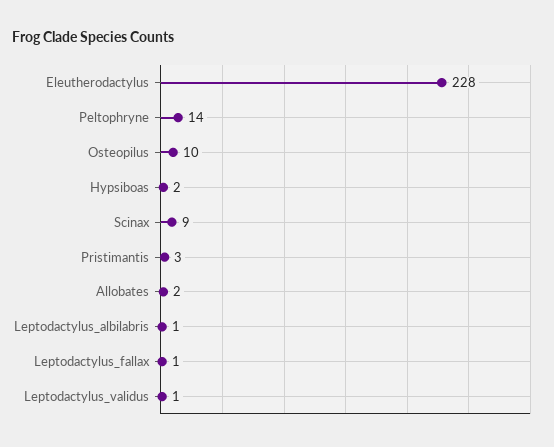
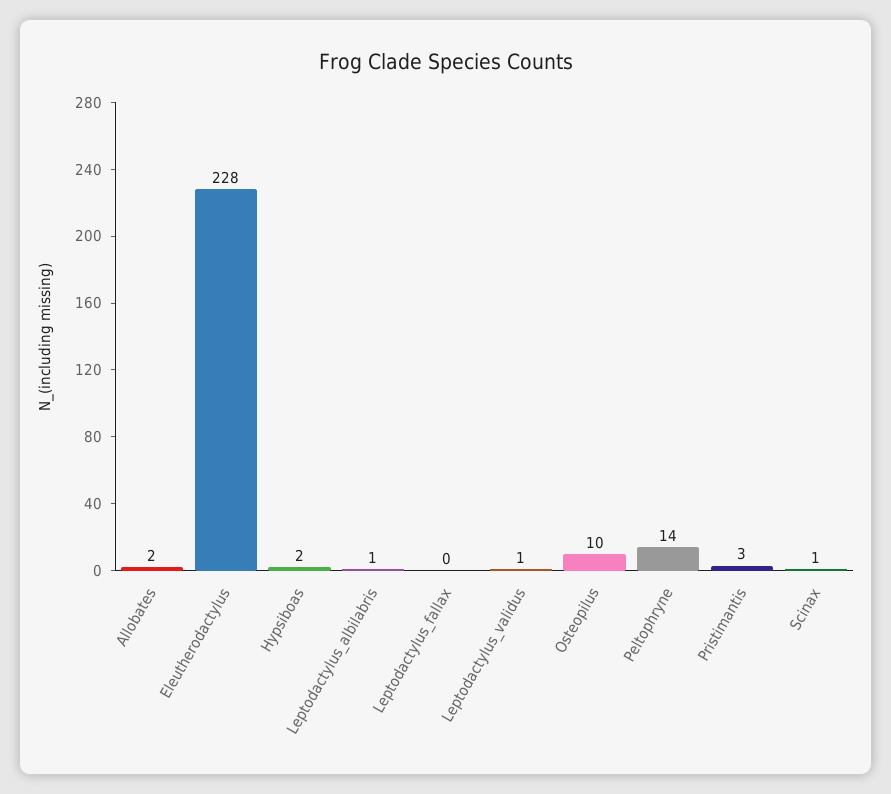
  {
    "Eleutherodactylus": 228,
    "Peltophryne": 14,
    "Osteopilus": 10,
    "Hypsiboas": 2,
-   "Scinax": 9,
+   "Scinax": 1,
    "Pristimantis": 3,
    "Allobates": 2,
    "Leptodactylus_albilabris": 1,
-   "Leptodactylus_fallax": 1,
+   "Leptodactylus_fallax": 0,
    "Leptodactylus_validus": 1
  }

